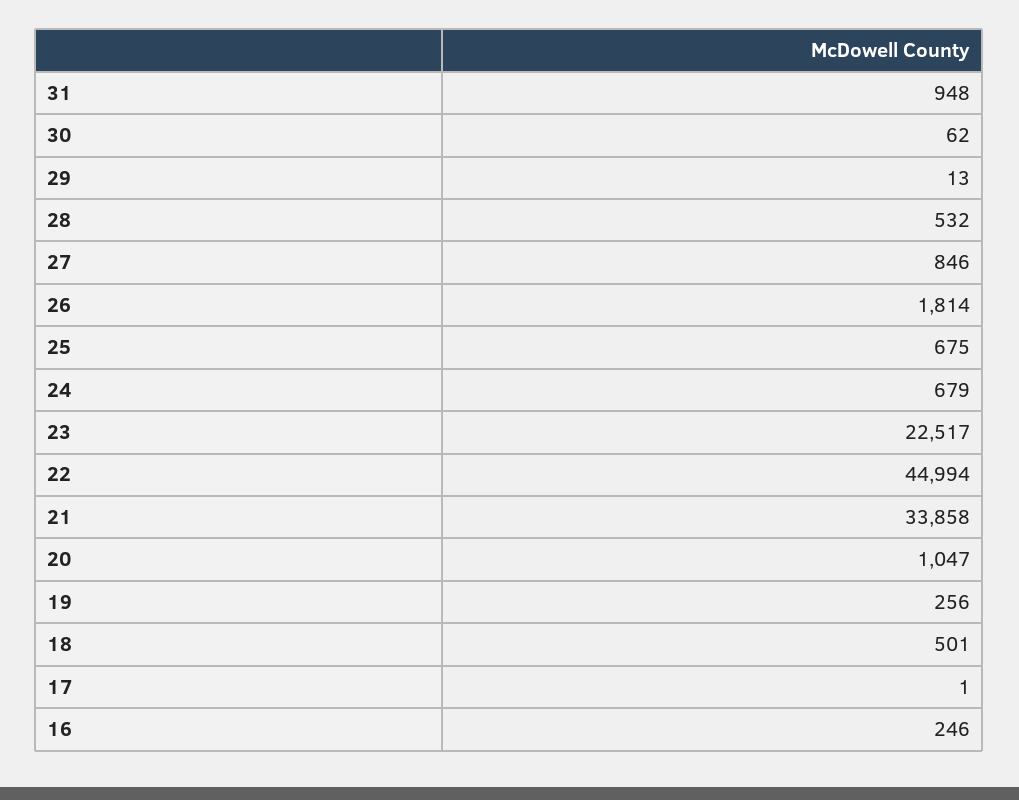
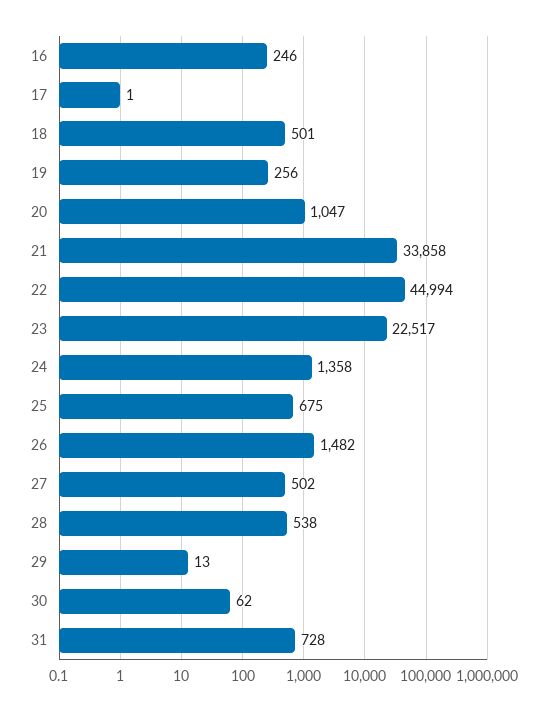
  {
-   "31": 948,
+   "31": 728,
    "30": 62,
    "29": 13,
-   "28": 532,
+   "28": 538,
-   "27": 846,
+   "27": 502,
-   "26": 1814,
+   "26": 1482,
    "25": 675,
-   "24": 679,
+   "24": 1358,
    "23": 22517,
    "22": 44994,
    "21": 33858,
    "20": 1047,
    "19": 256,
    "18": 501,
    "17": 1,
    "16": 246
  }

